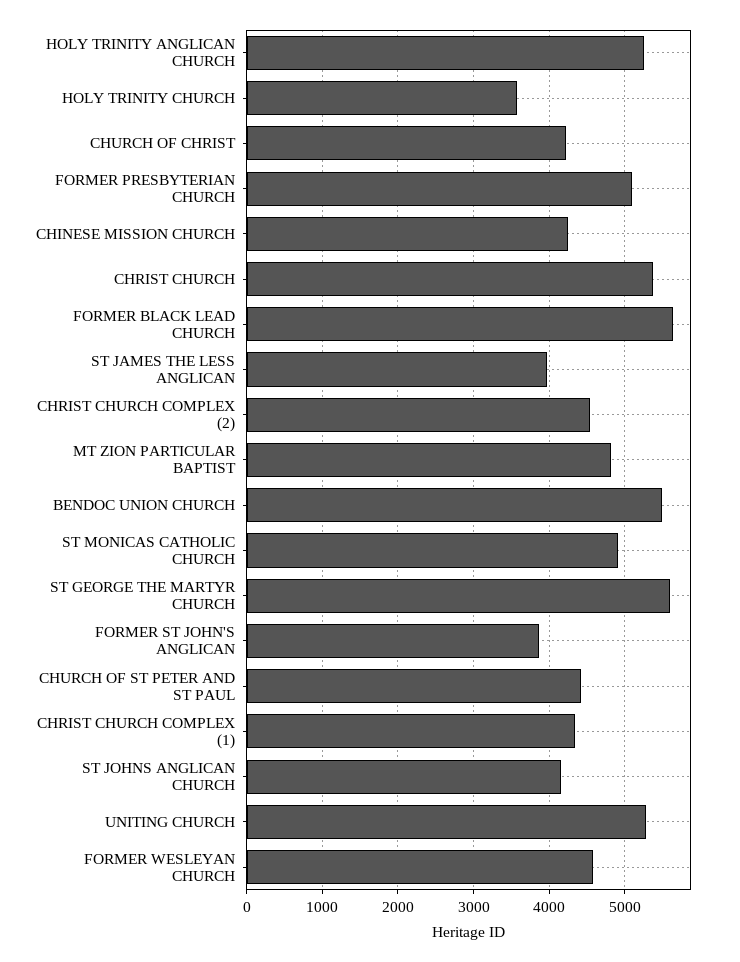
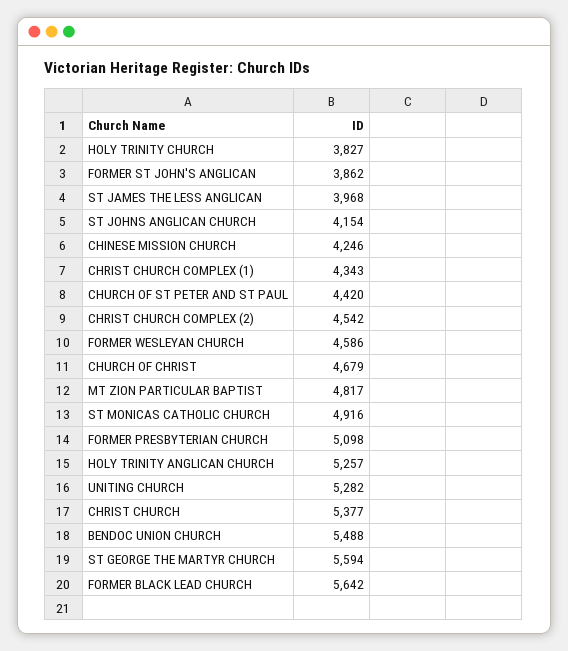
  {
    "HOLY TRINITY ANGLICAN CHURCH": 5257,
-   "HOLY TRINITY CHURCH": 3600,
+   "HOLY TRINITY CHURCH": 3827,
-   "CHURCH OF CHRIST": 4200,
+   "CHURCH OF CHRIST": 4679,
    "FORMER PRESBYTERIAN CHURCH": 5098,
    "CHINESE MISSION CHURCH": 4246,
    "CHRIST CHURCH": 5377,
    "FORMER BLACK LEAD CHURCH": 5642,
    "ST JAMES THE LESS ANGLICAN": 3968,
    "CHRIST CHURCH COMPLEX (2)": 4542,
    "MT ZION PARTICULAR BAPTIST": 4817,
    "BENDOC UNION CHURCH": 5488,
    "ST MONICAS CATHOLIC CHURCH": 4916,
    "ST GEORGE THE MARTYR CHURCH": 5594,
    "FORMER ST JOHN'S ANGLICAN": 3862,
    "CHURCH OF ST PETER AND ST PAUL": 4420,
    "CHRIST CHURCH COMPLEX (1)": 4343,
    "ST JOHNS ANGLICAN CHURCH": 4154,
    "UNITING CHURCH": 5282,
    "FORMER WESLEYAN CHURCH": 4586
  }

